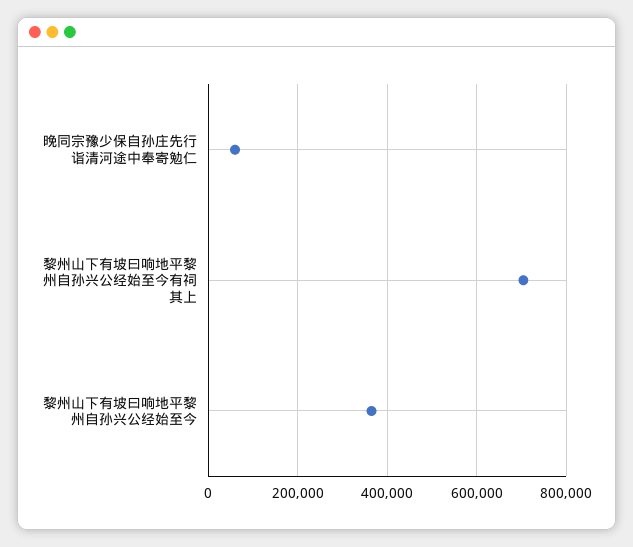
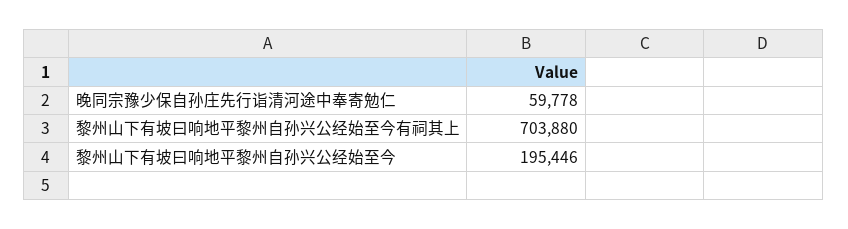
  {
    "晚同宗豫少保自孙庄先行诣清河途中奉寄勉仁": 59778,
    "黎州山下有坡曰响地平黎州自孙兴公经始至今有祠其上": 703880,
-   "黎州山下有坡曰响地平黎州自孙兴公经始至今": 360000
+   "黎州山下有坡曰响地平黎州自孙兴公经始至今": 195446
  }

